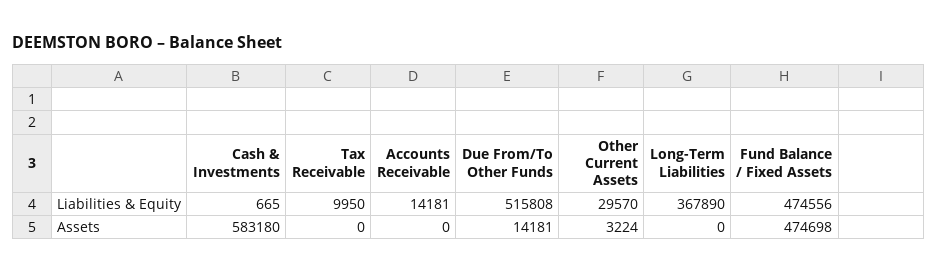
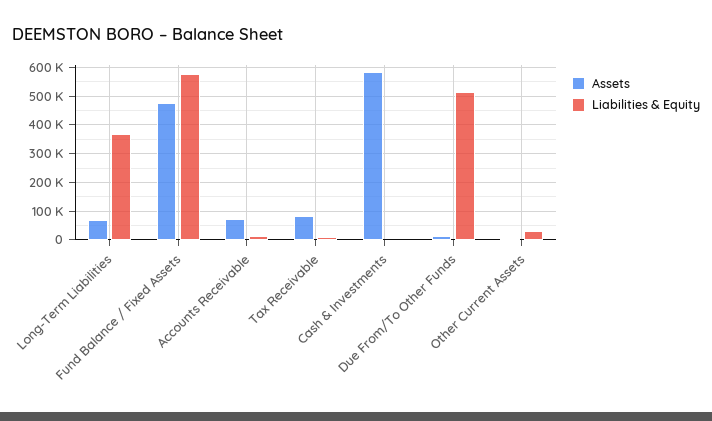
  {
    "Liabilities & Equity": {
      "Cash & Investments": 665,
      "Tax Receivable": 9950,
      "Accounts Receivable": 14181,
      "Due From/To Other Funds": 515808,
      "Other Current Assets": 29570,
      "Long-Term Liabilities": 367890,
-     "Fund Balance / Fixed Assets": 474556
+     "Fund Balance / Fixed Assets": 575000
    },
    "Assets": {
      "Cash & Investments": 583180,
-     "Tax Receivable": 0,
+     "Tax Receivable": 75000,
-     "Accounts Receivable": 0,
+     "Accounts Receivable": 75000,
      "Due From/To Other Funds": 14181,
      "Other Current Assets": 3224,
-     "Long-Term Liabilities": 0,
+     "Long-Term Liabilities": 75000,
      "Fund Balance / Fixed Assets": 474698
    }
  }

